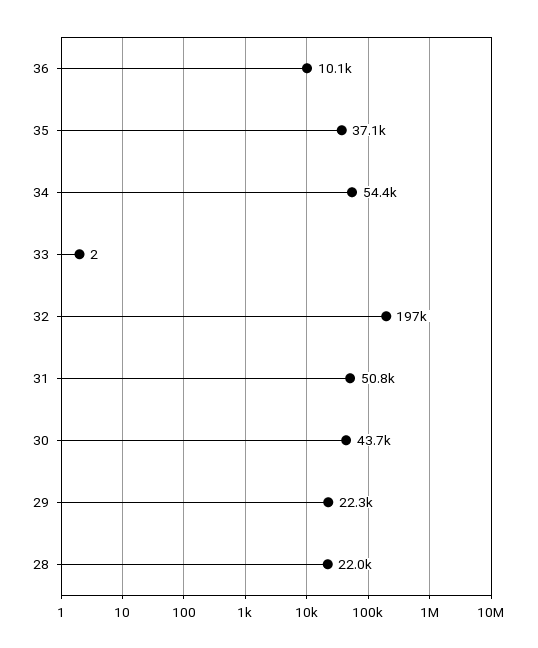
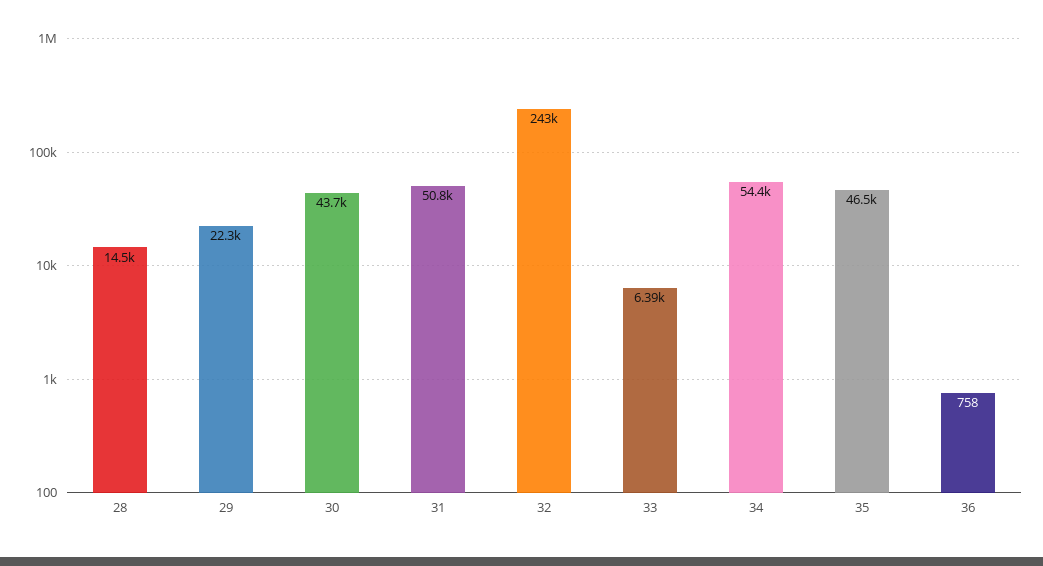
  {
-   "36": 10100,
+   "36": 758,
-   "35": 37100,
+   "35": 46500,
    "34": 54400,
-   "33": 2,
+   "33": 6390,
-   "32": 197000,
+   "32": 243000,
    "31": 50800,
    "30": 43700,
    "29": 22300,
-   "28": 22000
+   "28": 14500
  }

